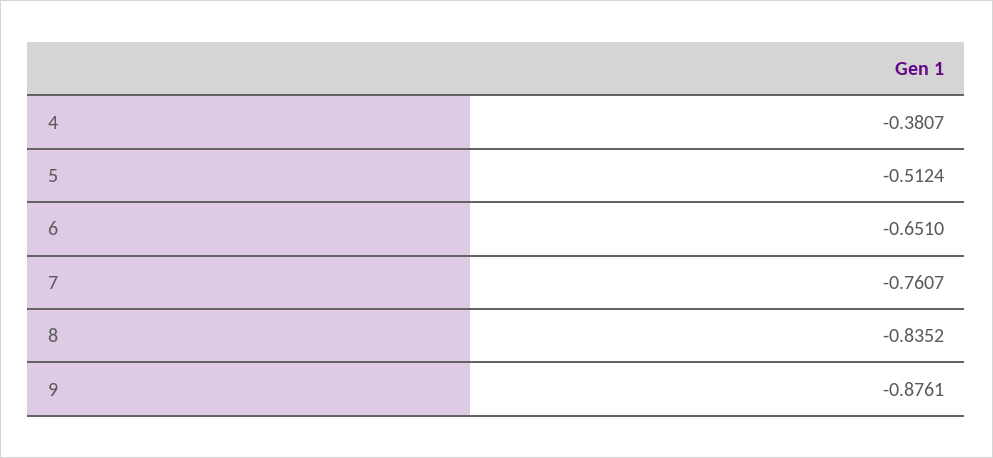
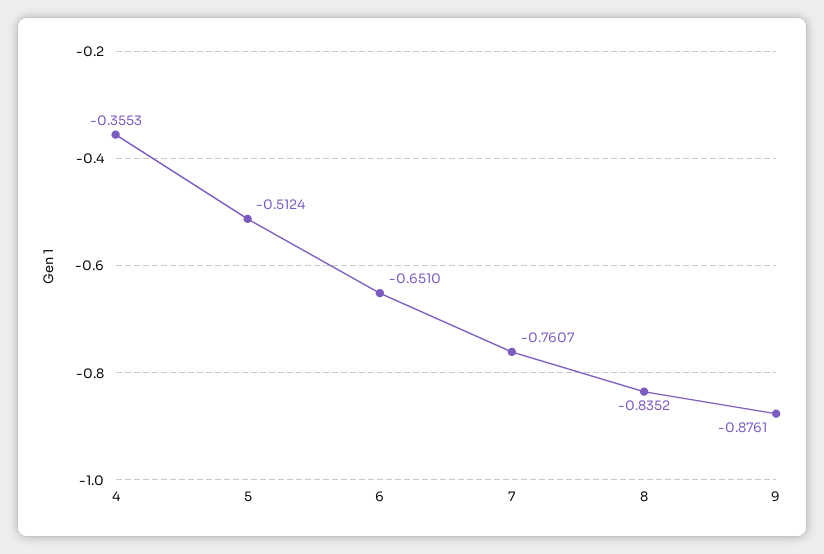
  {
-   "4": -0.3807,
+   "4": -0.3553,
    "5": -0.5124,
    "6": -0.651,
    "7": -0.7607,
    "8": -0.8352,
    "9": -0.8761
  }

